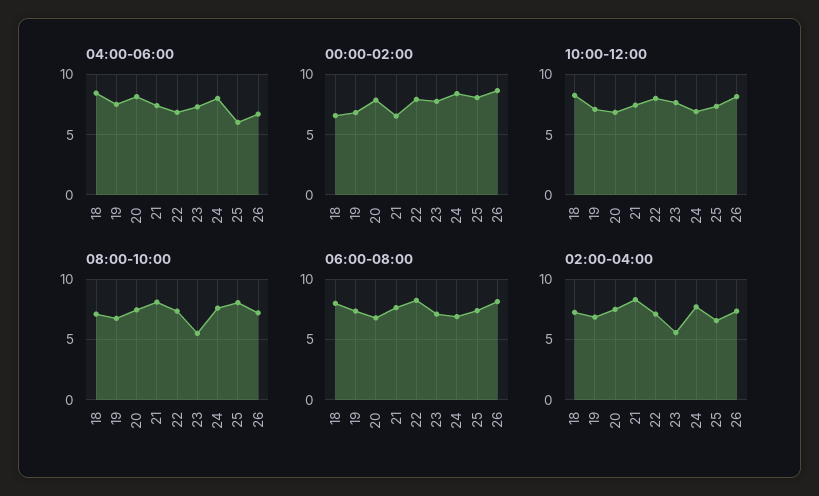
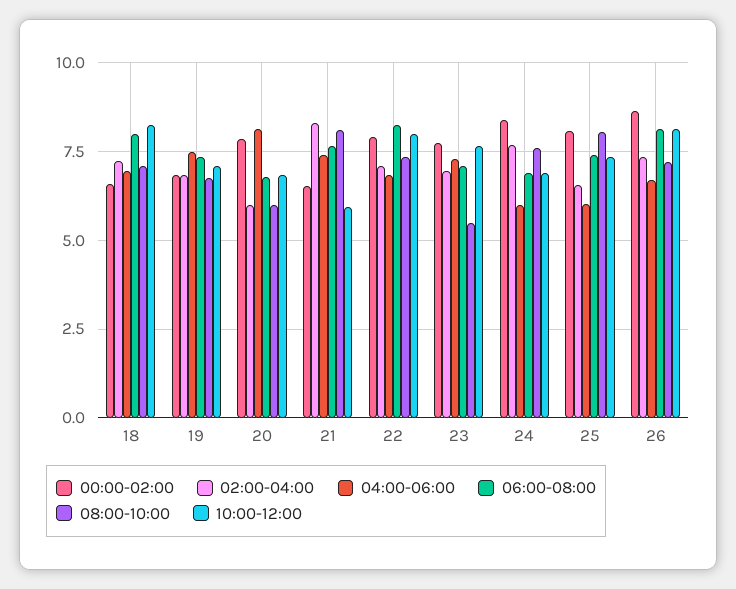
  {
    "04:00-06:00": {
-     "18": 8.5,
+     "18": 7,
      "19": 7.5,
      "20": 8.25,
      "21": 7.5,
      "22": 6.75,
      "23": 7.25,
-     "24": 8,
+     "24": 6,
      "25": 6,
      "26": 6.75
    },
    "00:00-02:00": {
      "18": 6.5,
      "19": 6.75,
      "20": 7.75,
      "21": 6.5,
      "22": 8,
      "23": 7.75,
      "24": 8.5,
      "25": 8,
      "26": 8.75
    },
    "10:00-12:00": {
      "18": 8.25,
      "19": 7,
      "20": 6.75,
-     "21": 7.5,
+     "21": 6,
      "22": 8,
      "23": 7.75,
      "24": 7,
      "25": 7.25,
      "26": 8.25
    },
    "08:00-10:00": {
      "18": 7,
      "19": 6.75,
-     "20": 7.5,
+     "20": 6,
      "21": 8,
      "22": 7.25,
      "23": 5.5,
      "24": 7.5,
      "25": 8,
      "26": 7.25
    },
    "06:00-08:00": {
      "18": 8,
      "19": 7.25,
      "20": 6.75,
      "21": 7.75,
      "22": 8.25,
      "23": 7,
      "24": 7,
      "25": 7.5,
      "26": 8.25
    },
    "02:00-04:00": {
      "18": 7.25,
      "19": 6.75,
-     "20": 7.5,
+     "20": 6,
      "21": 8.25,
      "22": 7,
-     "23": 5.5,
+     "23": 7,
      "24": 7.75,
      "25": 6.5,
      "26": 7.25
    }
  }

